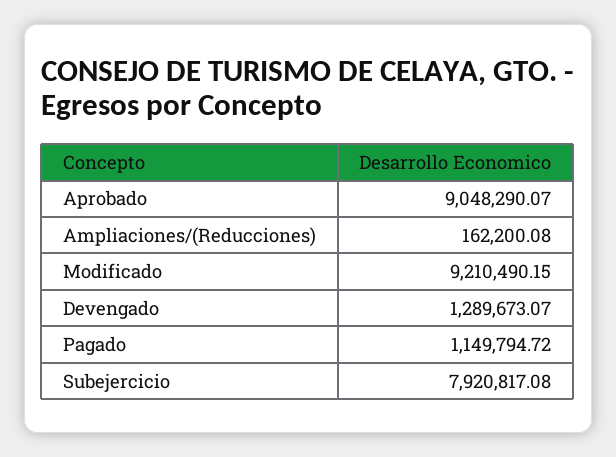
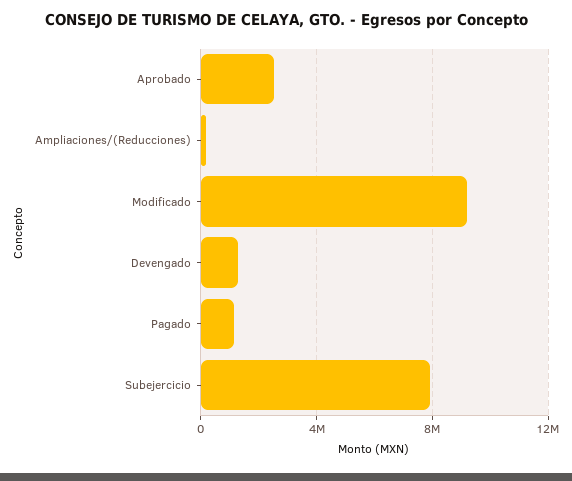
  {
-   "Aprobado": 9048290.07,
+   "Aprobado": 2500000,
    "Ampliaciones/(Reducciones)": 162200.08,
    "Modificado": 9210490.15,
    "Devengado": 1289673.07,
    "Pagado": 1149794.72,
    "Subejercicio": 7920817.08
  }

